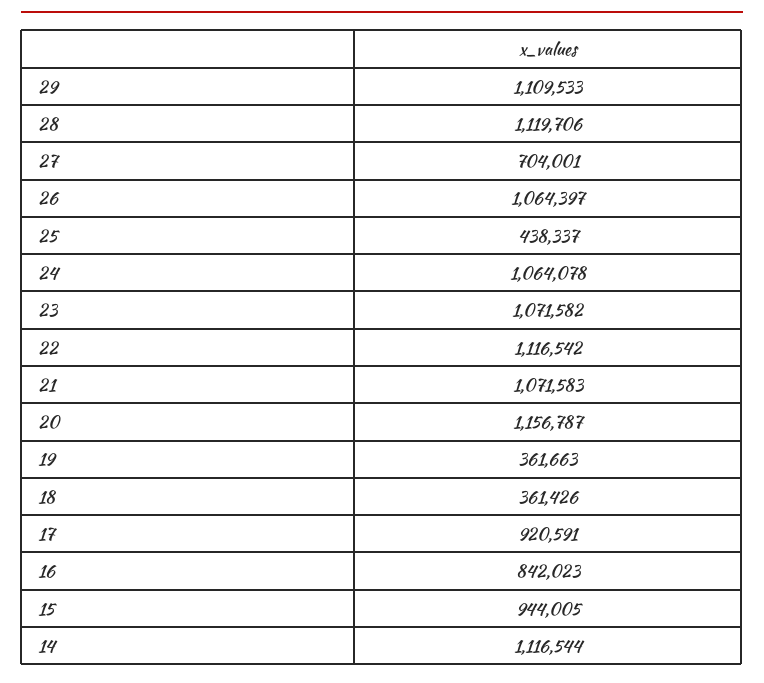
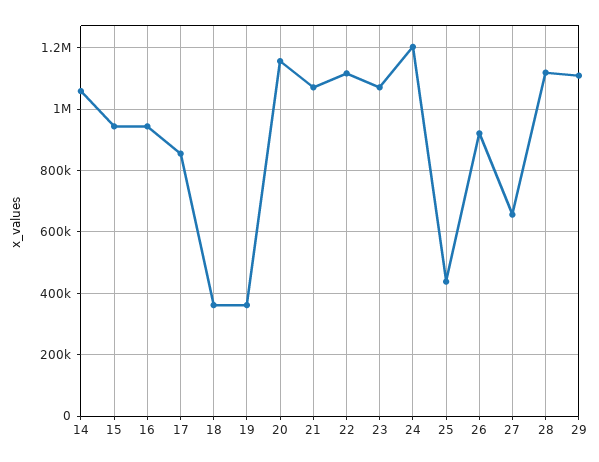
  {
    "29": 1109533,
    "28": 1119706,
-   "27": 704001,
+   "27": 660000,
-   "26": 1064397,
+   "26": 920000,
    "25": 438337,
-   "24": 1064078,
+   "24": 1200000,
    "23": 1071582,
    "22": 1116542,
    "21": 1071583,
    "20": 1156787,
    "19": 361663,
    "18": 361426,
-   "17": 920591,
+   "17": 860000,
-   "16": 842023,
+   "16": 940000,
    "15": 944005,
-   "14": 1116544
+   "14": 1060000
  }

